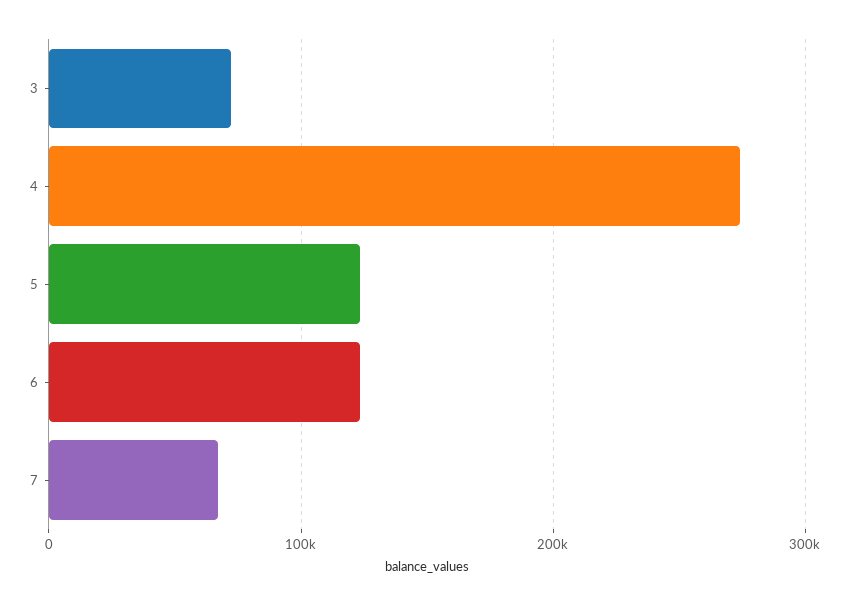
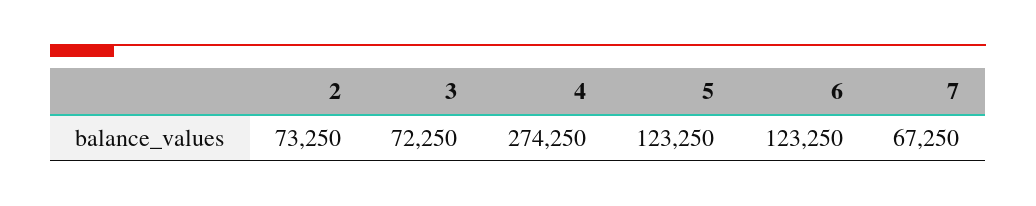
  {
    "3": 72250,
    "4": 274250,
    "5": 123250,
    "6": 123250,
-   "7": 67250
+   "7": 67250,
+   "2": 73250
  }

